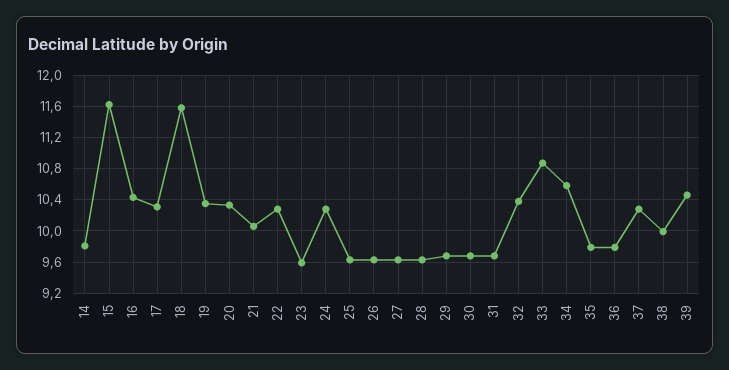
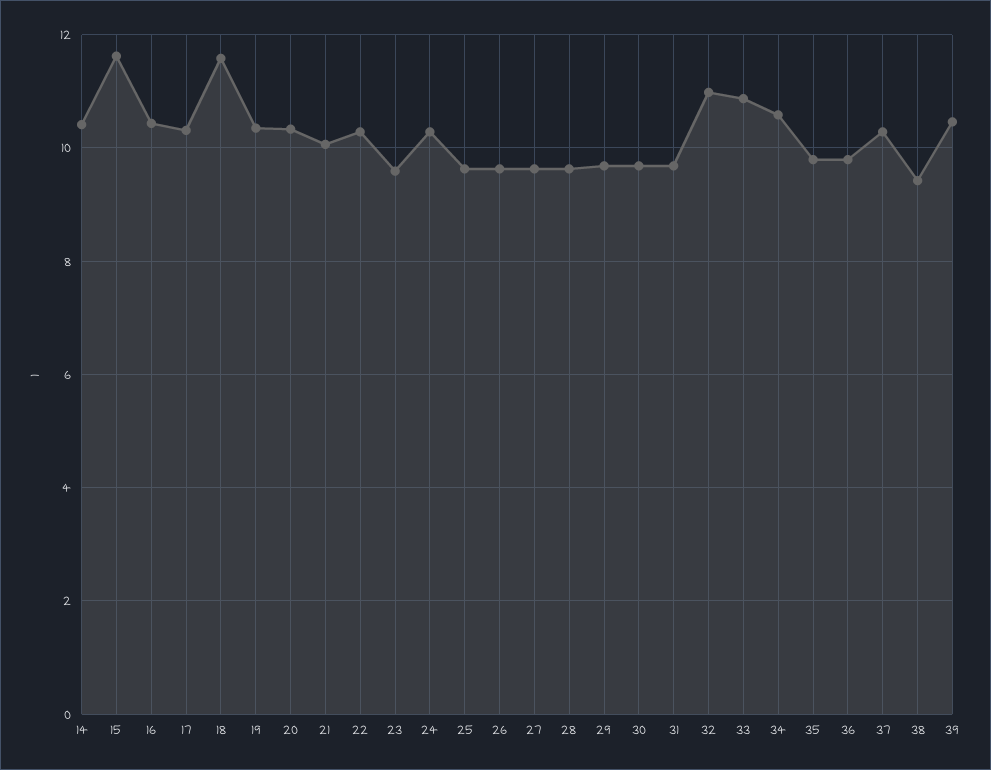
  {
-   "14": 9.8,
+   "14": 10.4,
    "15": 11.6,
    "16": 10.4,
    "17": 10.3,
    "18": 11.6,
    "19": 10.4,
    "20": 10.3,
    "21": 10.1,
    "22": 10.3,
    "23": 9.6,
    "24": 10.3,
    "25": 9.6,
    "26": 9.6,
    "27": 9.6,
    "28": 9.6,
    "29": 9.7,
    "30": 9.7,
    "31": 9.7,
-   "32": 10.4,
+   "32": 11,
    "33": 10.9,
    "34": 10.6,
    "35": 9.8,
    "36": 9.8,
    "37": 10.3,
-   "38": 10,
+   "38": 9.4,
    "39": 10.5
  }

